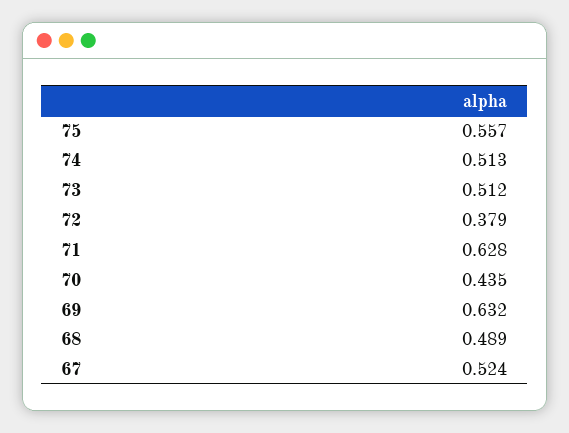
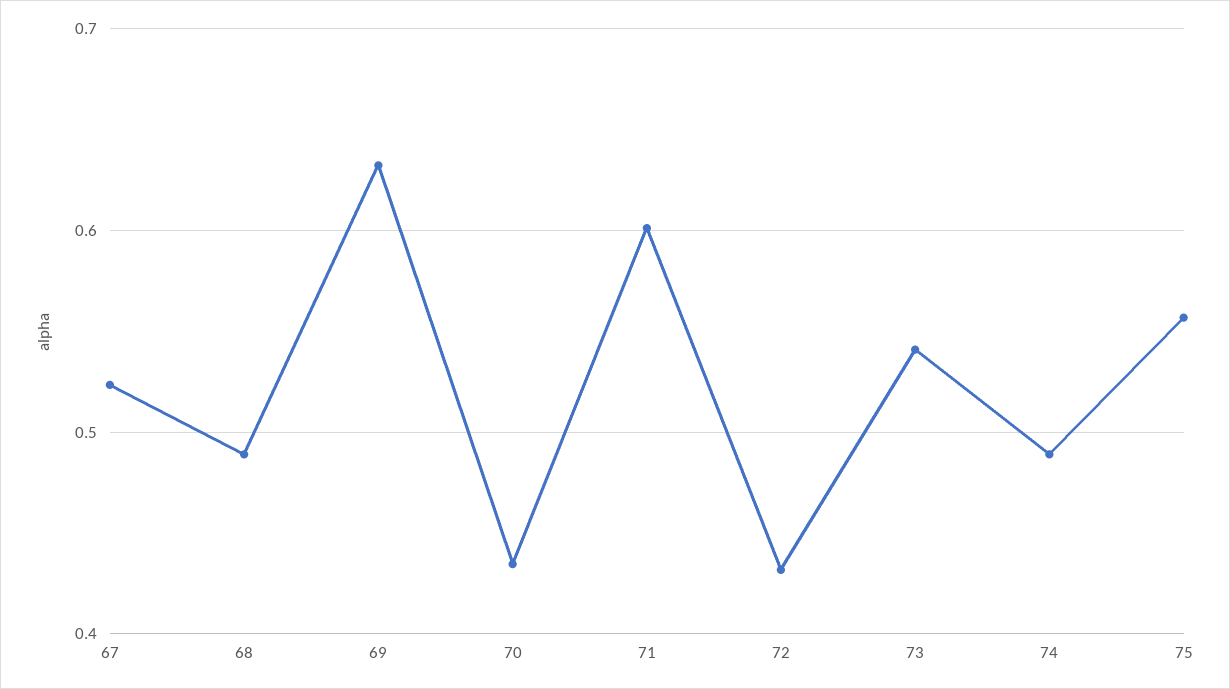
  {
    "75": 0.557,
-   "74": 0.513,
+   "74": 0.49,
-   "73": 0.512,
+   "73": 0.54,
-   "72": 0.379,
+   "72": 0.43,
-   "71": 0.628,
+   "71": 0.6,
    "70": 0.435,
    "69": 0.632,
    "68": 0.489,
    "67": 0.524
  }

